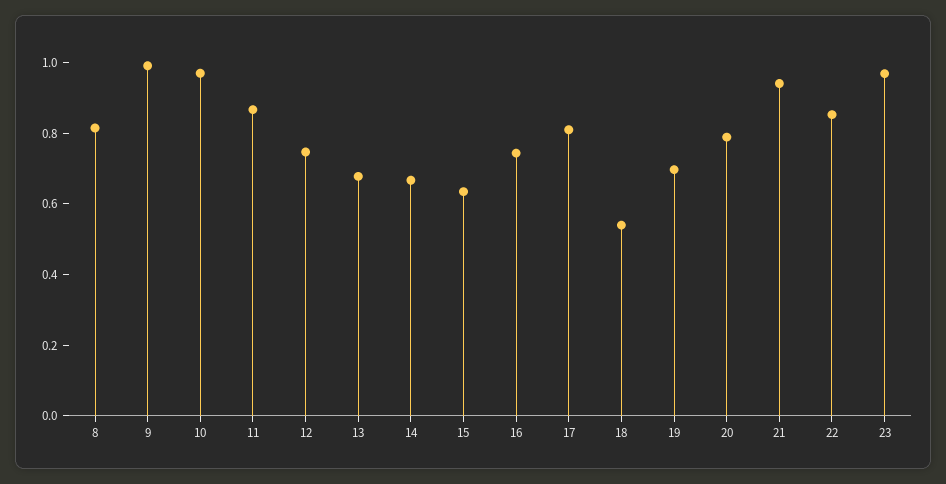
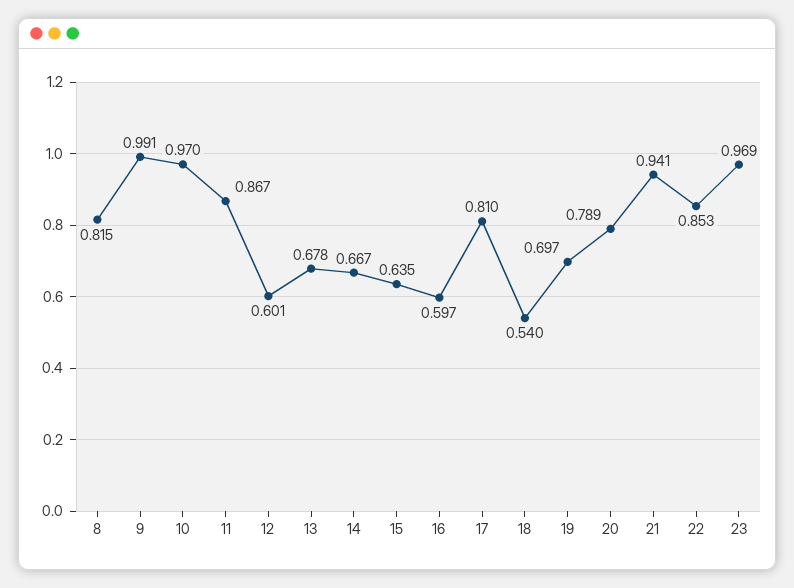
  {
    "8": 0.815,
    "9": 0.991,
    "10": 0.97,
    "11": 0.867,
-   "12": 0.75,
+   "12": 0.601,
    "13": 0.678,
    "14": 0.667,
    "15": 0.635,
-   "16": 0.75,
+   "16": 0.597,
    "17": 0.81,
    "18": 0.54,
    "19": 0.697,
    "20": 0.789,
    "21": 0.941,
    "22": 0.853,
    "23": 0.969
  }

